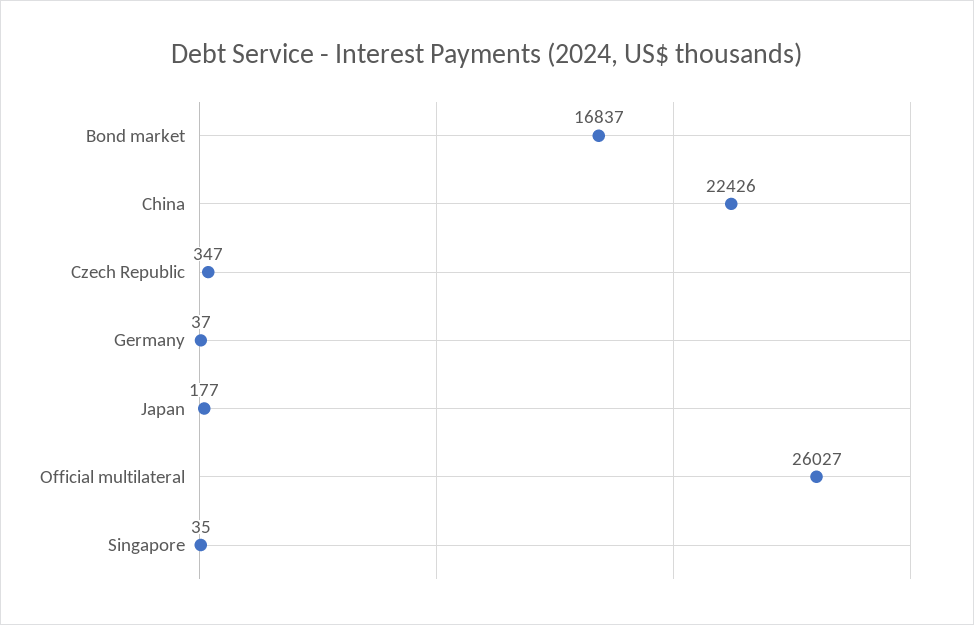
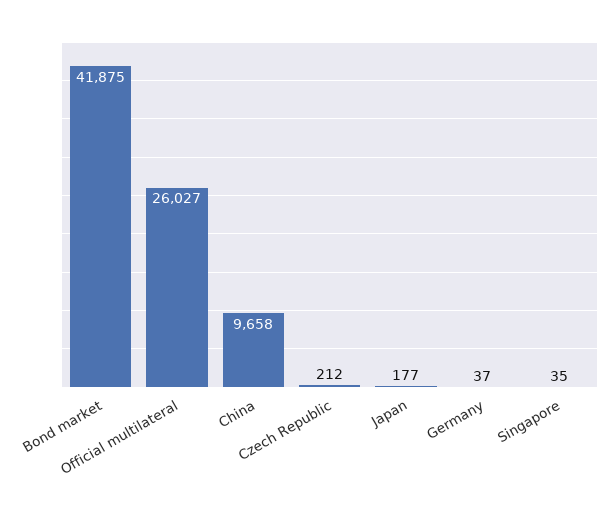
  {
-   "Bond market": 16837,
+   "Bond market": 41875,
-   "China": 22426,
+   "China": 9658,
-   "Czech Republic": 347,
+   "Czech Republic": 212,
    "Germany": 37,
    "Japan": 177,
    "Official multilateral": 26027,
    "Singapore": 35
  }

